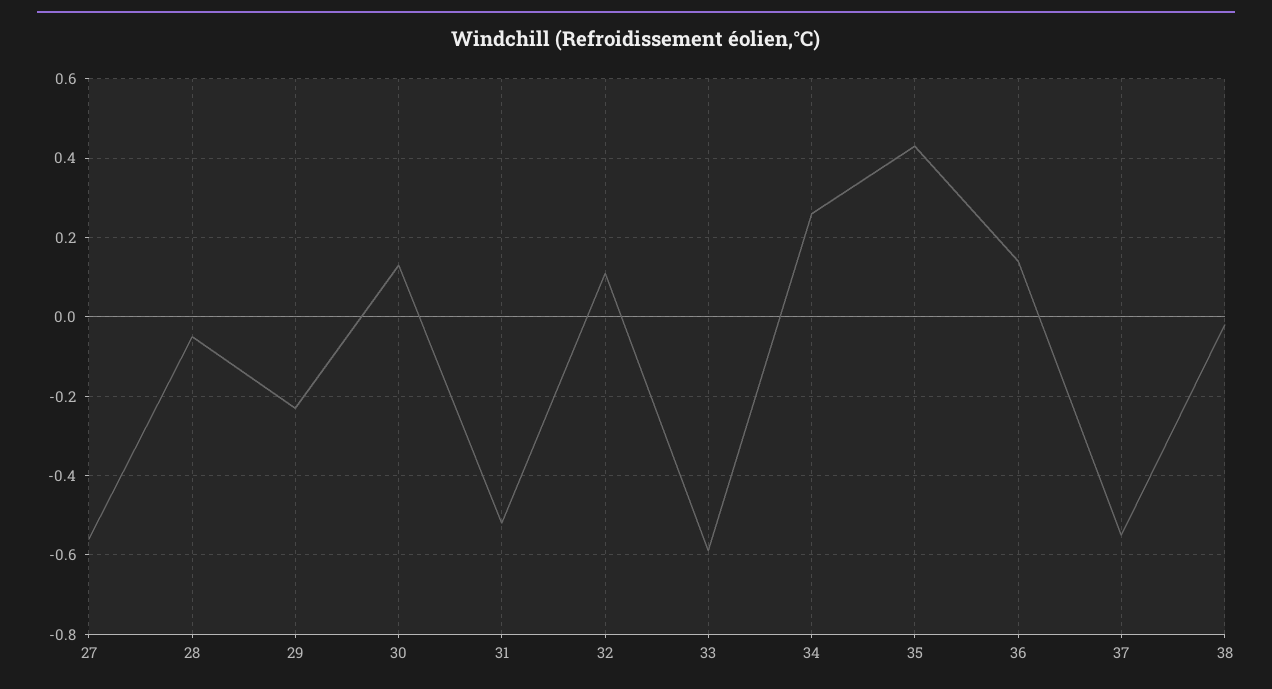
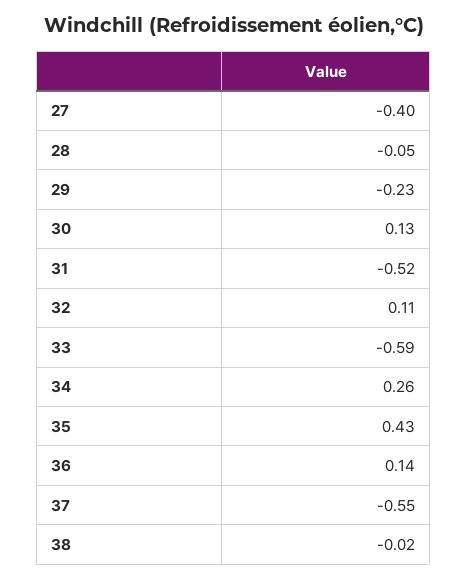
  {
-   "27": -0.55,
+   "27": -0.4,
    "28": -0.05,
    "29": -0.23,
    "30": 0.13,
    "31": -0.52,
    "32": 0.11,
    "33": -0.59,
    "34": 0.26,
    "35": 0.43,
    "36": 0.14,
    "37": -0.55,
    "38": -0.02
  }

